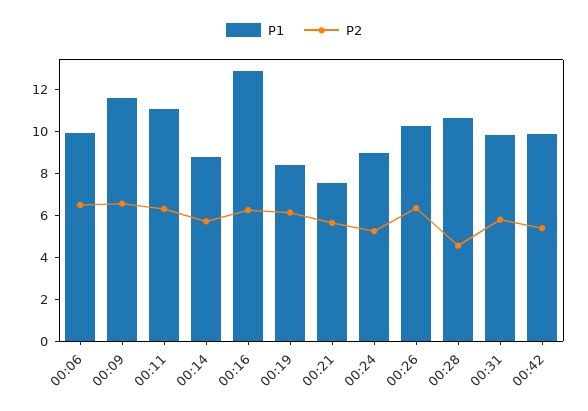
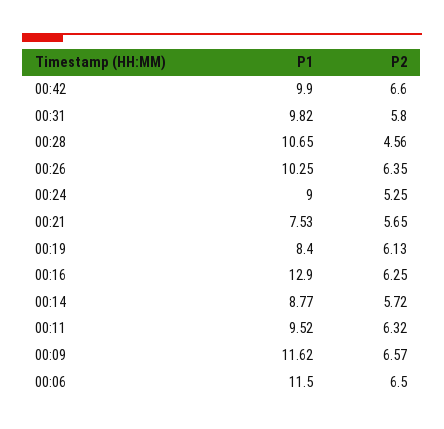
  {
    "P1": {
-     "00:06": 10,
+     "00:06": 11.5,
      "00:09": 11.62,
-     "00:11": 11,
+     "00:11": 9.52,
      "00:14": 8.77,
      "00:16": 12.9,
      "00:19": 8.4,
      "00:21": 7.53,
      "00:24": 9,
      "00:26": 10.25,
      "00:28": 10.65,
      "00:31": 9.82,
      "00:42": 9.9
    },
    "P2": {
      "00:06": 6.5,
      "00:09": 6.57,
      "00:11": 6.32,
      "00:14": 5.72,
      "00:16": 6.25,
      "00:19": 6.13,
      "00:21": 5.65,
      "00:24": 5.25,
      "00:26": 6.35,
      "00:28": 4.56,
      "00:31": 5.8,
-     "00:42": 5.5
+     "00:42": 6.6
    }
  }

